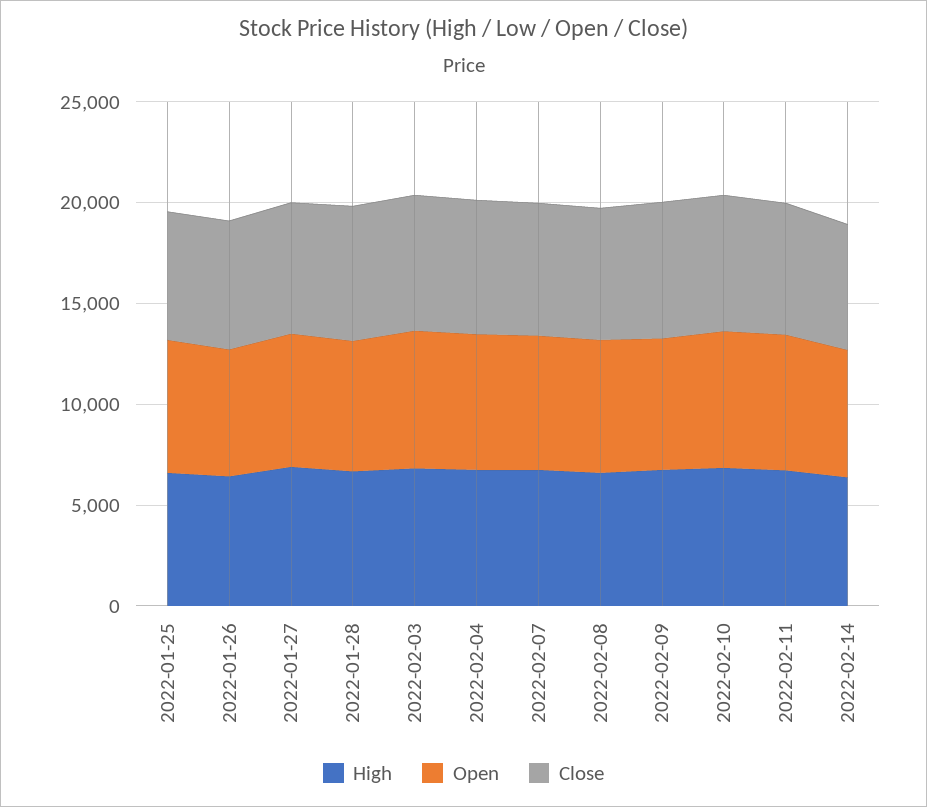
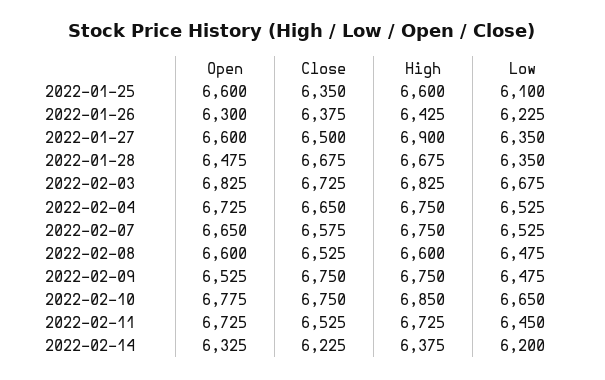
  {
    "High": {
      "2022-01-25": 6600,
      "2022-01-26": 6425,
      "2022-01-27": 6900,
      "2022-01-28": 6675,
      "2022-02-03": 6825,
      "2022-02-04": 6750,
      "2022-02-07": 6750,
      "2022-02-08": 6600,
      "2022-02-09": 6750,
      "2022-02-10": 6850,
      "2022-02-11": 6725,
      "2022-02-14": 6375
    },
    "Open": {
      "2022-01-25": 6600,
      "2022-01-26": 6300,
      "2022-01-27": 6600,
      "2022-01-28": 6475,
      "2022-02-03": 6825,
      "2022-02-04": 6725,
      "2022-02-07": 6650,
      "2022-02-08": 6600,
      "2022-02-09": 6525,
      "2022-02-10": 6775,
      "2022-02-11": 6725,
      "2022-02-14": 6325
    },
    "Close": {
      "2022-01-25": 6350,
      "2022-01-26": 6375,
      "2022-01-27": 6500,
      "2022-01-28": 6675,
      "2022-02-03": 6725,
      "2022-02-04": 6650,
      "2022-02-07": 6575,
      "2022-02-08": 6525,
      "2022-02-09": 6750,
      "2022-02-10": 6750,
      "2022-02-11": 6525,
      "2022-02-14": 6225
-   }
+   },
+   "Low": {
+     "2022-01-25": 6100,
+     "2022-01-26": 6225,
+     "2022-01-27": 6350,
+     "2022-01-28": 6350,
+     "2022-02-03": 6675,
+     "2022-02-04": 6525,
+     "2022-02-07": 6525,
+     "2022-02-08": 6475,
+     "2022-02-09": 6475,
+     "2022-02-10": 6650,
+     "2022-02-11": 6450,
+     "2022-02-14": 6200
+   }
  }

